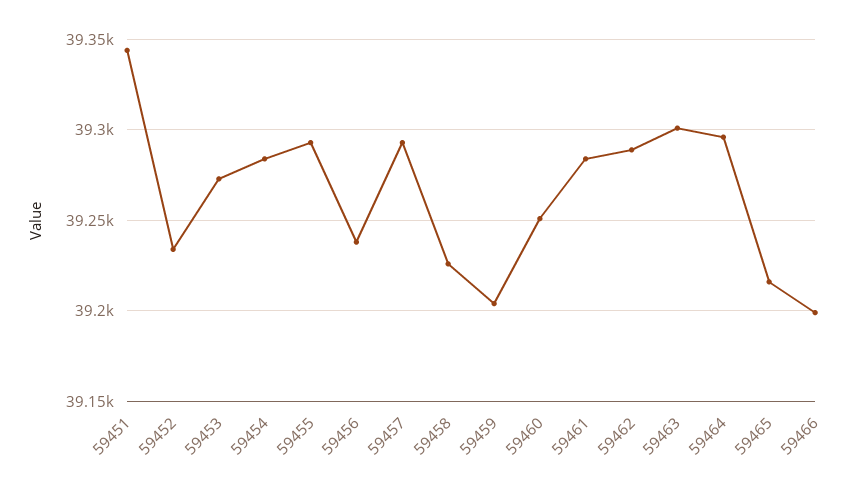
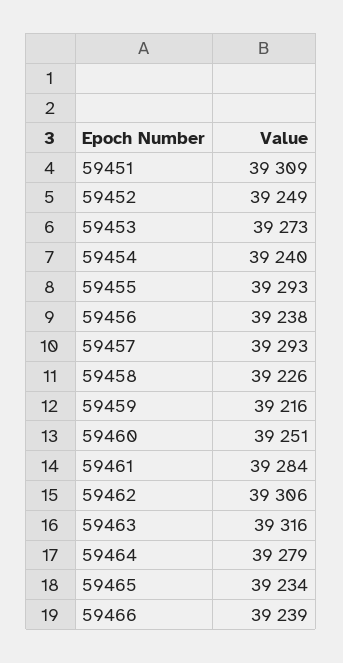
  {
-   "59451": 39345,
+   "59451": 39309,
-   "59452": 39235,
+   "59452": 39249,
    "59453": 39273,
-   "59454": 39285,
+   "59454": 39240,
    "59455": 39293,
    "59456": 39238,
    "59457": 39293,
    "59458": 39226,
-   "59459": 39205,
+   "59459": 39216,
    "59460": 39251,
    "59461": 39284,
-   "59462": 39290,
+   "59462": 39306,
-   "59463": 39300,
+   "59463": 39316,
-   "59464": 39295,
+   "59464": 39279,
-   "59465": 39215,
+   "59465": 39234,
-   "59466": 39200
+   "59466": 39239
  }

